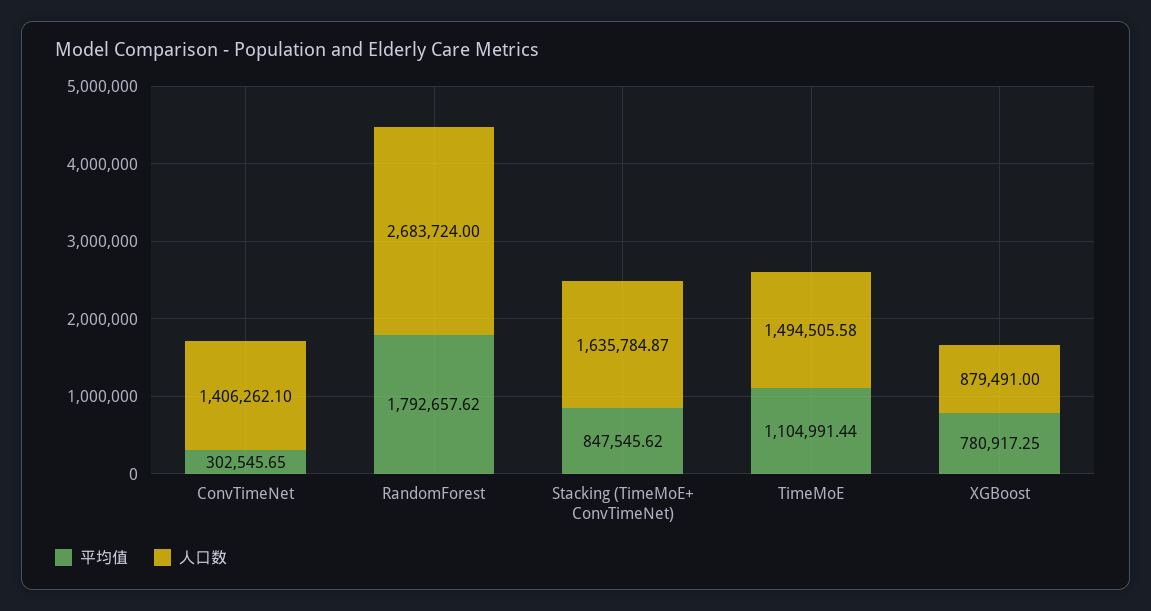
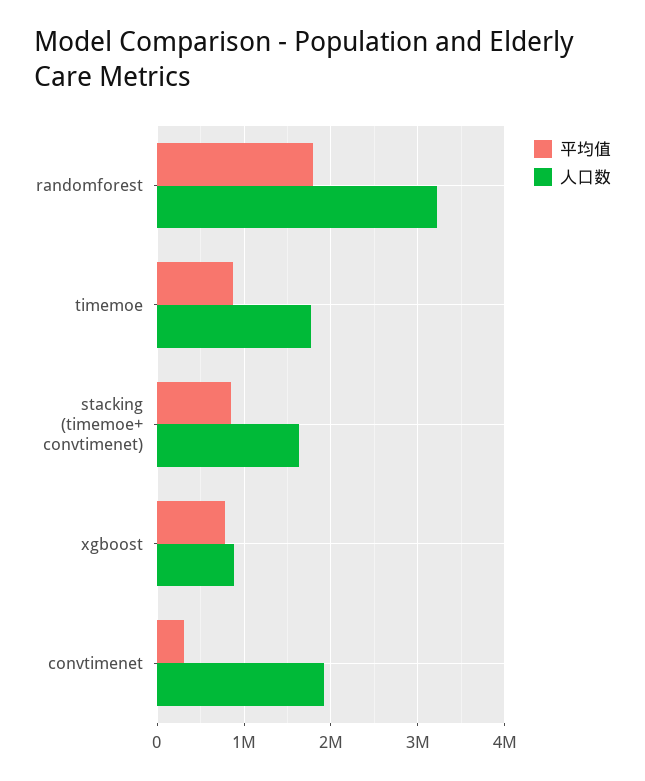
  {
    "平均值": {
      "ConvTimeNet": 302545.65,
      "RandomForest": 1792657.62,
      "Stacking (TimeMoE+ ConvTimeNet)": 847545.62,
-     "TimeMoE": 1104991.44,
+     "TimeMoE": 900000,
      "XGBoost": 780917.25
    },
    "人口数": {
-     "ConvTimeNet": 1406262.1,
+     "ConvTimeNet": 1900000,
-     "RandomForest": 2683724,
+     "RandomForest": 3200000,
      "Stacking (TimeMoE+ ConvTimeNet)": 1635784.87,
-     "TimeMoE": 1494505.58,
+     "TimeMoE": 1800000,
      "XGBoost": 879491
    }
  }

